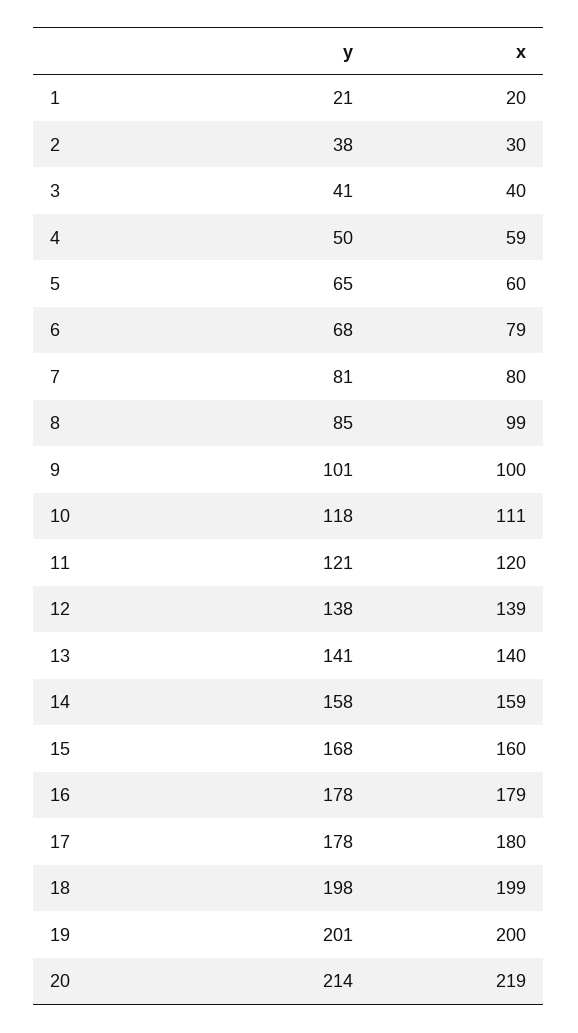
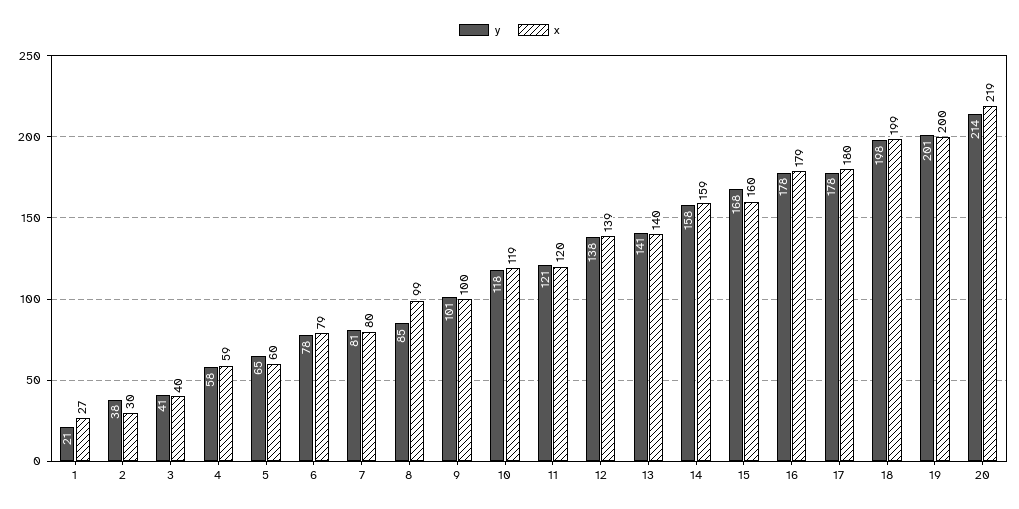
  {
    "y": {
      "1": 21,
      "2": 38,
      "3": 41,
-     "4": 50,
+     "4": 58,
      "5": 65,
-     "6": 68,
+     "6": 78,
      "7": 81,
      "8": 85,
      "9": 101,
      "10": 118,
      "11": 121,
      "12": 138,
      "13": 141,
      "14": 158,
      "15": 168,
      "16": 178,
      "17": 178,
      "18": 198,
      "19": 201,
      "20": 214
    },
    "x": {
-     "1": 20,
+     "1": 27,
      "2": 30,
      "3": 40,
      "4": 59,
      "5": 60,
      "6": 79,
      "7": 80,
      "8": 99,
      "9": 100,
-     "10": 111,
+     "10": 119,
      "11": 120,
      "12": 139,
      "13": 140,
      "14": 159,
      "15": 160,
      "16": 179,
      "17": 180,
      "18": 199,
      "19": 200,
      "20": 219
    }
  }

